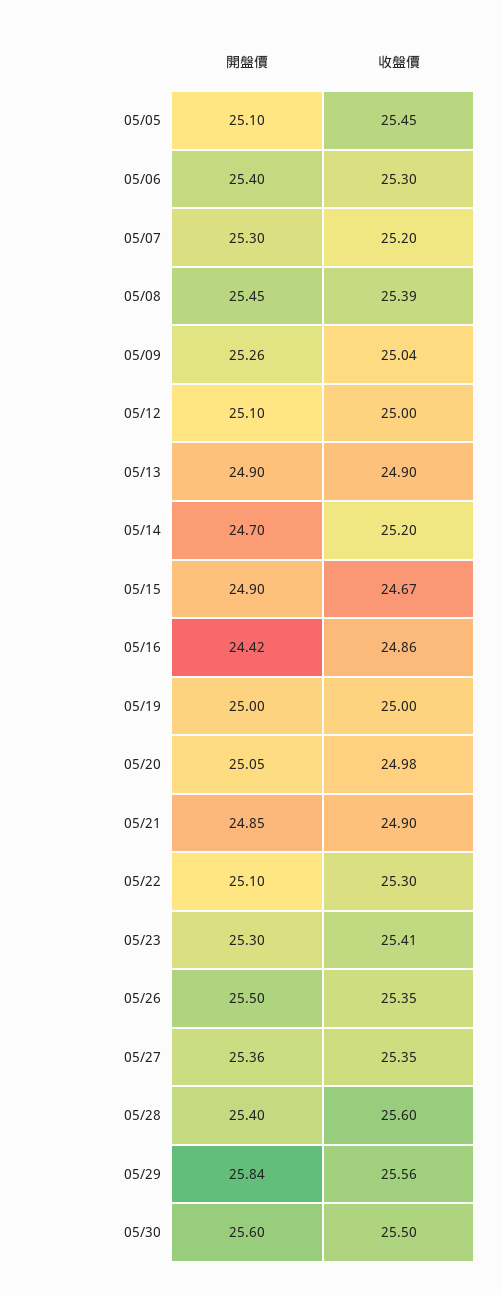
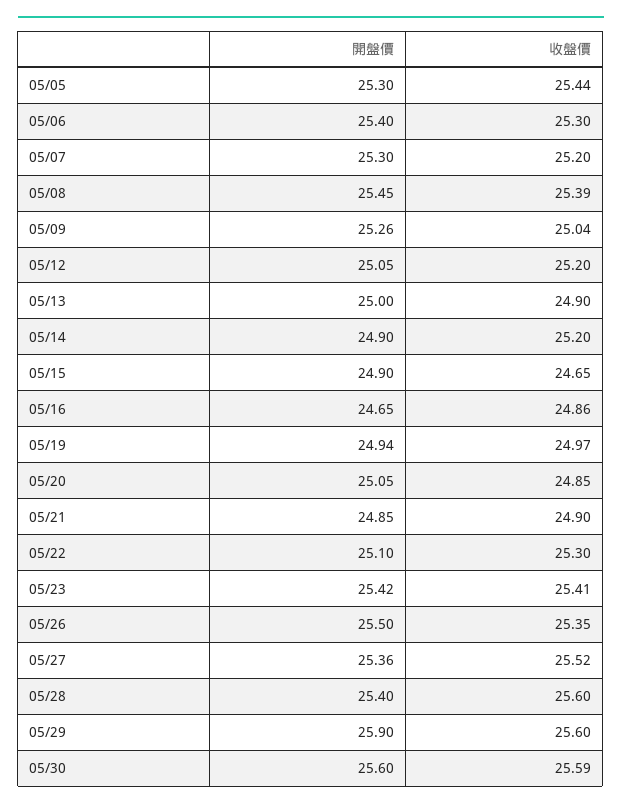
  {
    "開盤價": {
-     "05/05": 25.1,
+     "05/05": 25.3,
      "05/06": 25.4,
      "05/07": 25.3,
      "05/08": 25.45,
      "05/09": 25.26,
-     "05/12": 25.1,
+     "05/12": 25.05,
-     "05/13": 24.9,
+     "05/13": 25,
-     "05/14": 24.7,
+     "05/14": 24.9,
      "05/15": 24.9,
-     "05/16": 24.42,
+     "05/16": 24.65,
-     "05/19": 25,
+     "05/19": 24.94,
      "05/20": 25.05,
      "05/21": 24.85,
      "05/22": 25.1,
-     "05/23": 25.3,
+     "05/23": 25.42,
      "05/26": 25.5,
      "05/27": 25.36,
      "05/28": 25.4,
-     "05/29": 25.84,
+     "05/29": 25.9,
      "05/30": 25.6
    },
    "收盤價": {
-     "05/05": 25.45,
+     "05/05": 25.44,
      "05/06": 25.3,
      "05/07": 25.2,
      "05/08": 25.39,
      "05/09": 25.04,
-     "05/12": 25,
+     "05/12": 25.2,
      "05/13": 24.9,
      "05/14": 25.2,
-     "05/15": 24.67,
+     "05/15": 24.65,
      "05/16": 24.86,
-     "05/19": 25,
+     "05/19": 24.97,
-     "05/20": 24.98,
+     "05/20": 24.85,
      "05/21": 24.9,
      "05/22": 25.3,
      "05/23": 25.41,
      "05/26": 25.35,
-     "05/27": 25.35,
+     "05/27": 25.52,
      "05/28": 25.6,
-     "05/29": 25.56,
+     "05/29": 25.6,
-     "05/30": 25.5
+     "05/30": 25.59
    }
  }

